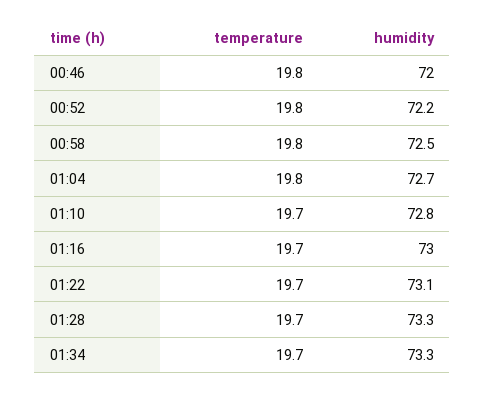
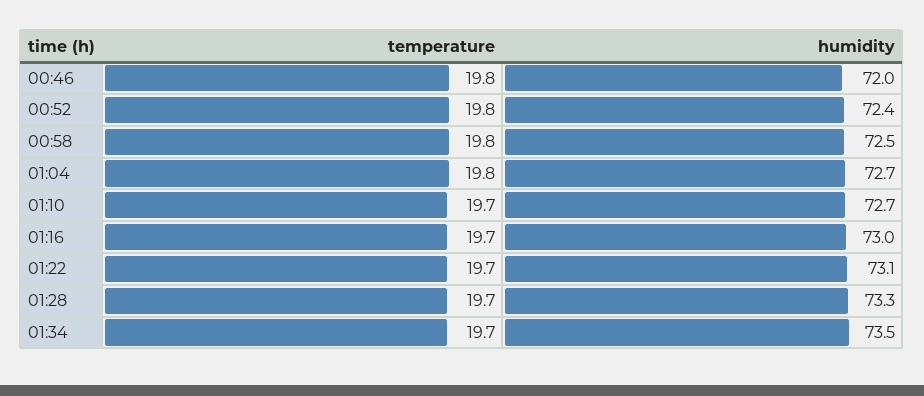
  {
    "temperature": {
      "00:46": 19.8,
      "00:52": 19.8,
      "00:58": 19.8,
      "01:04": 19.8,
      "01:10": 19.7,
      "01:16": 19.7,
      "01:22": 19.7,
      "01:28": 19.7,
      "01:34": 19.7
    },
    "humidity": {
      "00:46": 72,
-     "00:52": 72.2,
+     "00:52": 72.4,
      "00:58": 72.5,
      "01:04": 72.7,
-     "01:10": 72.8,
+     "01:10": 72.7,
      "01:16": 73,
      "01:22": 73.1,
      "01:28": 73.3,
-     "01:34": 73.3
+     "01:34": 73.5
    }
  }

